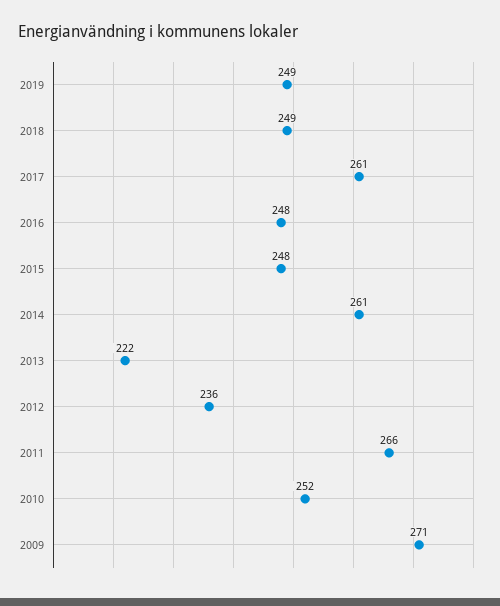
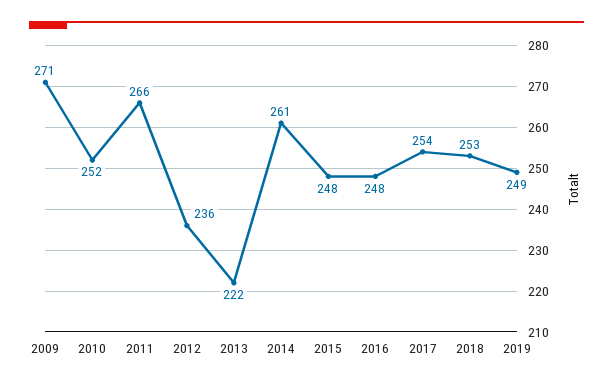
  {
    "2019": 249,
-   "2018": 249,
+   "2018": 253,
-   "2017": 261,
+   "2017": 254,
    "2016": 248,
    "2015": 248,
    "2014": 261,
    "2013": 222,
    "2012": 236,
    "2011": 266,
    "2010": 252,
    "2009": 271
  }

